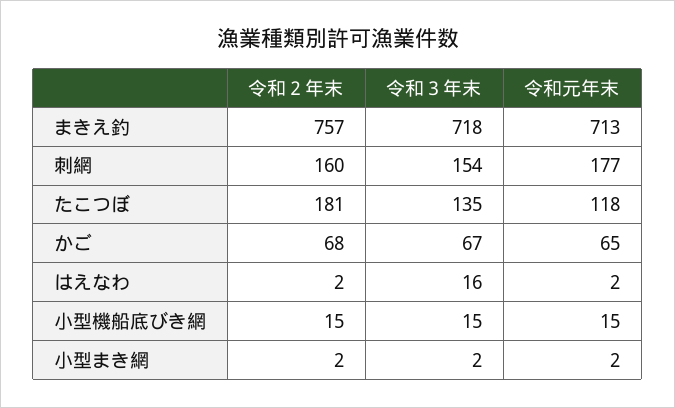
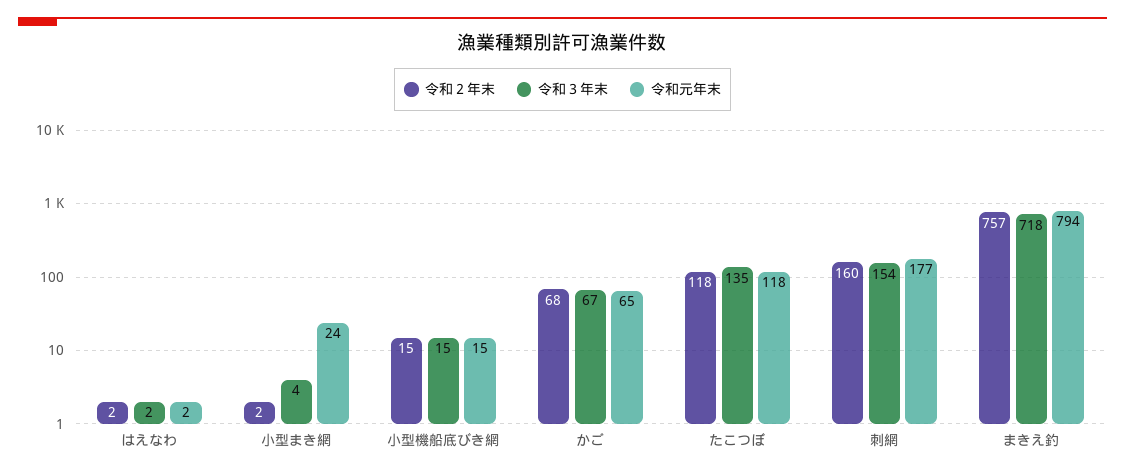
  {
    "令和２年末": {
      "まきえ釣": 757,
      "刺網": 160,
-     "たこつぼ": 181,
+     "たこつぼ": 118,
      "かご": 68,
      "はえなわ": 2,
      "小型機船底びき網": 15,
      "小型まき網": 2
    },
    "令和３年末": {
      "まきえ釣": 718,
      "刺網": 154,
      "たこつぼ": 135,
      "かご": 67,
-     "はえなわ": 16,
+     "はえなわ": 2,
      "小型機船底びき網": 15,
-     "小型まき網": 2
+     "小型まき網": 4
    },
    "令和元年末": {
-     "まきえ釣": 713,
+     "まきえ釣": 794,
      "刺網": 177,
      "たこつぼ": 118,
      "かご": 65,
      "はえなわ": 2,
      "小型機船底びき網": 15,
-     "小型まき網": 2
+     "小型まき網": 24
    }
  }

